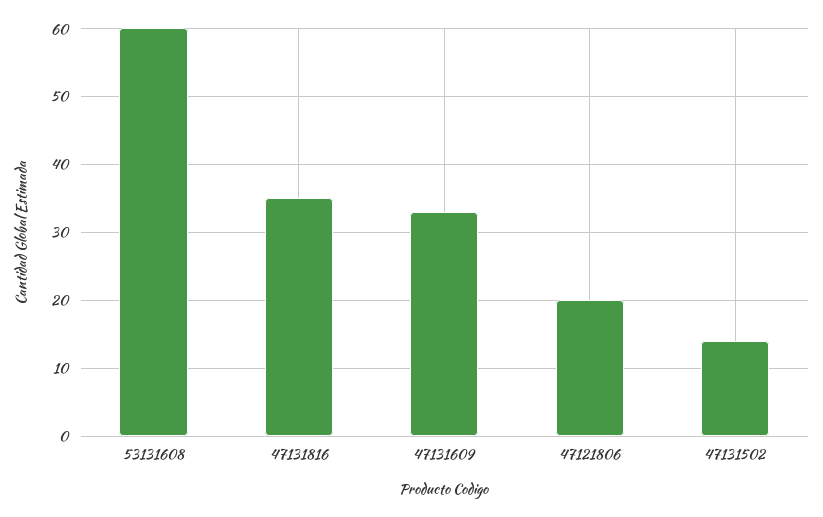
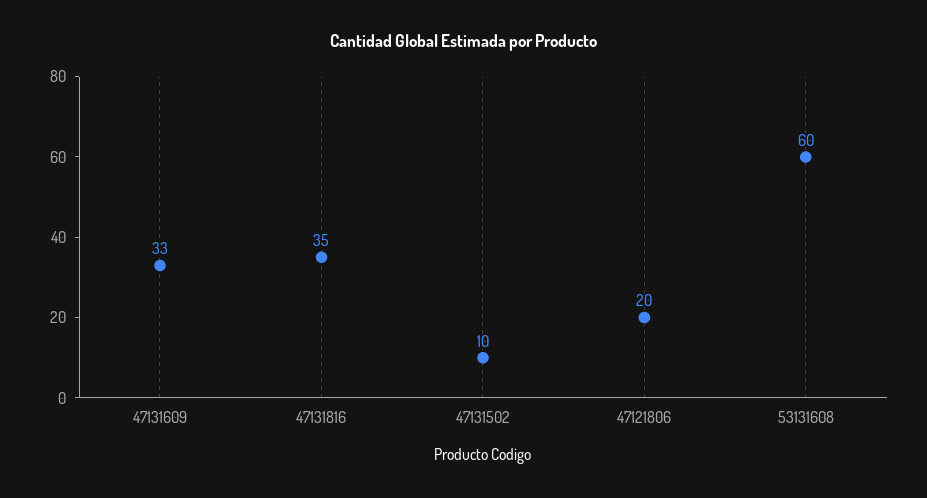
  {
    "53131608": 60,
    "47131816": 35,
    "47131609": 33,
    "47121806": 20,
-   "47131502": 14
+   "47131502": 10
  }

